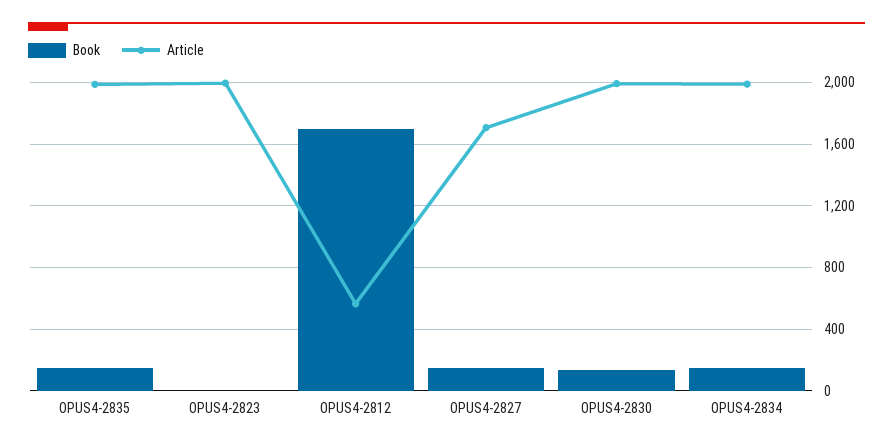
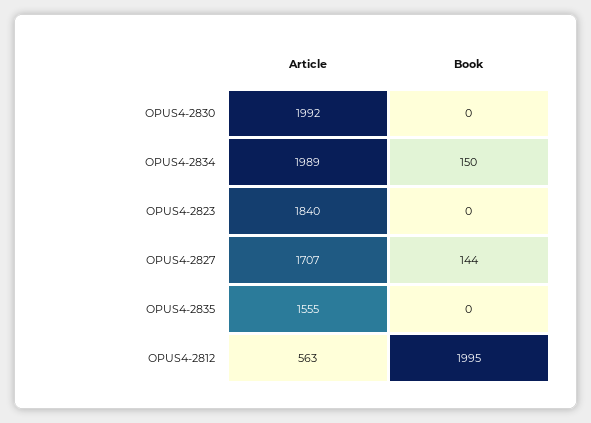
  {
    "Book": {
-     "OPUS4-2835": 150,
+     "OPUS4-2835": 0,
      "OPUS4-2823": 0,
-     "OPUS4-2812": 1700,
+     "OPUS4-2812": 1995,
      "OPUS4-2827": 144,
-     "OPUS4-2830": 150,
+     "OPUS4-2830": 0,
      "OPUS4-2834": 150
    },
    "Article": {
-     "OPUS4-2835": 2000,
+     "OPUS4-2835": 1555,
-     "OPUS4-2823": 2000,
+     "OPUS4-2823": 1840,
      "OPUS4-2812": 563,
      "OPUS4-2827": 1707,
      "OPUS4-2830": 1992,
      "OPUS4-2834": 1989
    }
  }

